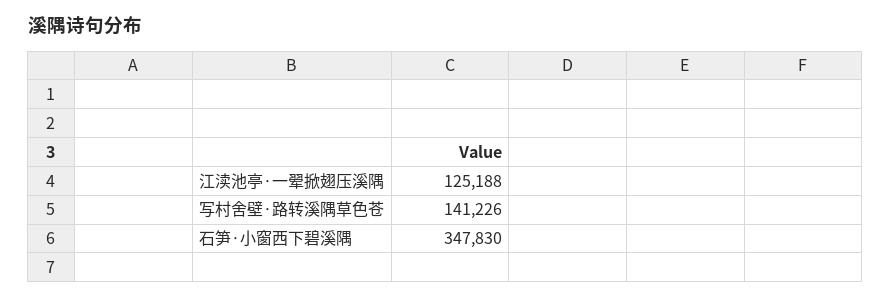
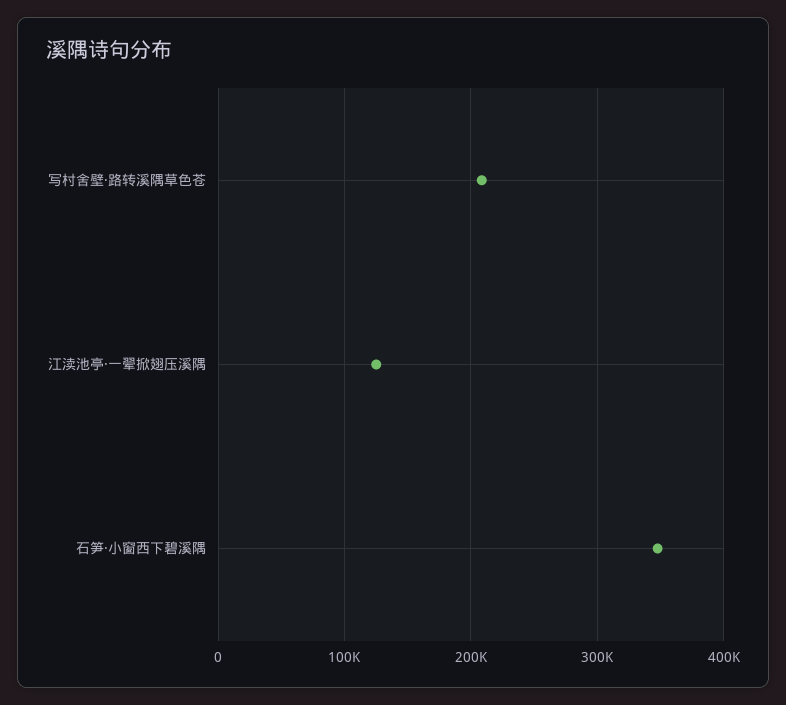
  {
    "江渎池亭·一翚掀翅压溪隅": 125188,
-   "写村舍壁·路转溪隅草色苍": 141226,
+   "写村舍壁·路转溪隅草色苍": 210000,
    "石笋·小窗西下碧溪隅": 347830
  }

